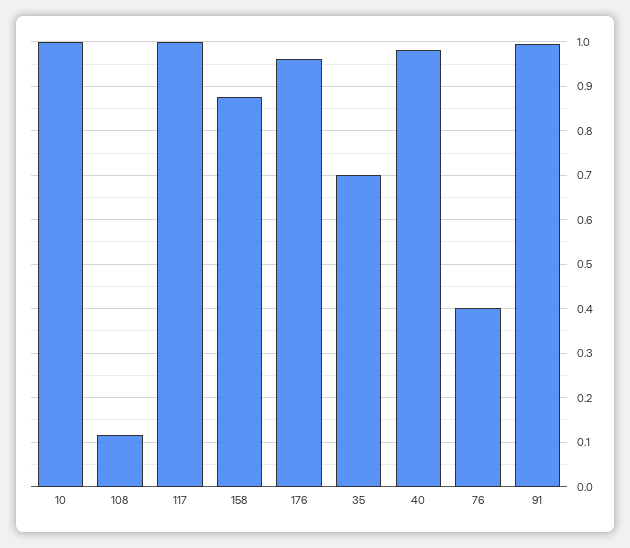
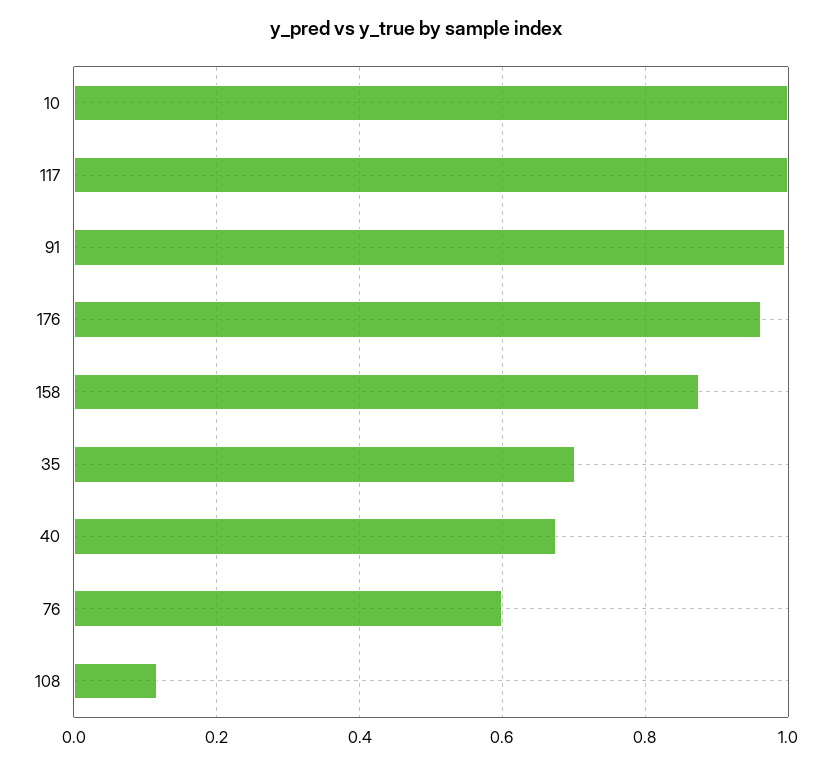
  {
    "10": 1,
    "108": 0.12,
    "117": 1,
    "158": 0.88,
    "176": 0.96,
    "35": 0.7,
-   "40": 0.98,
+   "40": 0.68,
-   "76": 0.4,
+   "76": 0.6,
    "91": 1
  }

